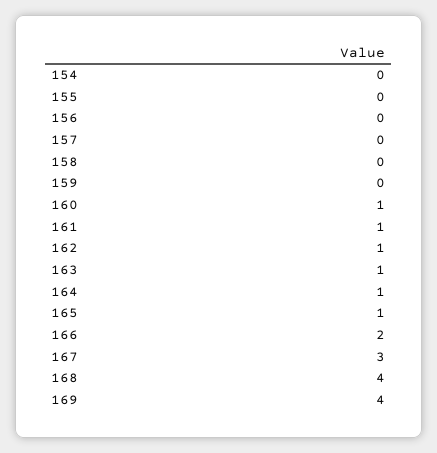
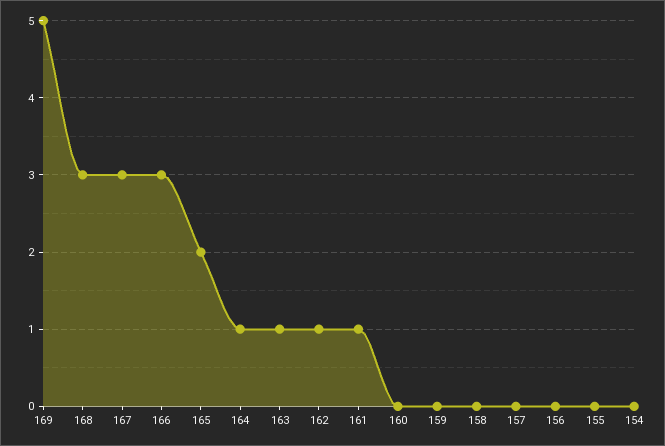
  {
    "154": 0,
    "155": 0,
    "156": 0,
    "157": 0,
    "158": 0,
    "159": 0,
-   "160": 1,
+   "160": 0,
    "161": 1,
    "162": 1,
    "163": 1,
    "164": 1,
-   "165": 1,
+   "165": 2,
-   "166": 2,
+   "166": 3,
    "167": 3,
-   "168": 4,
+   "168": 3,
-   "169": 4
+   "169": 5
  }

